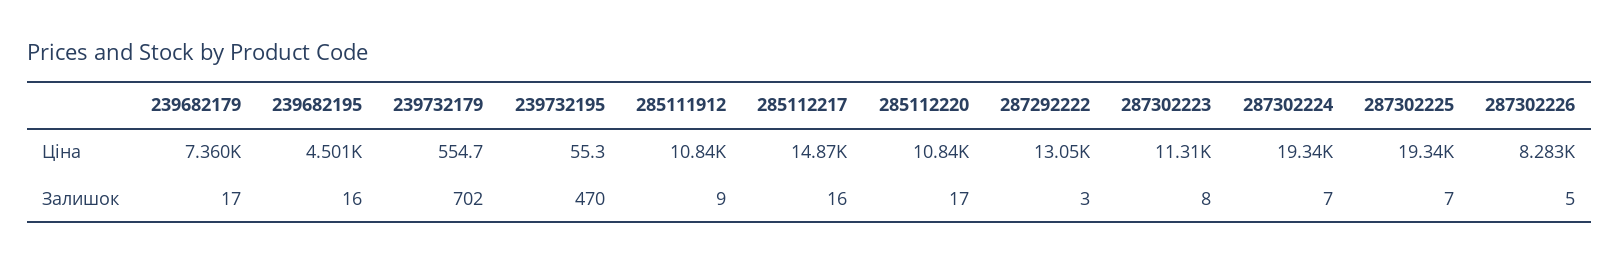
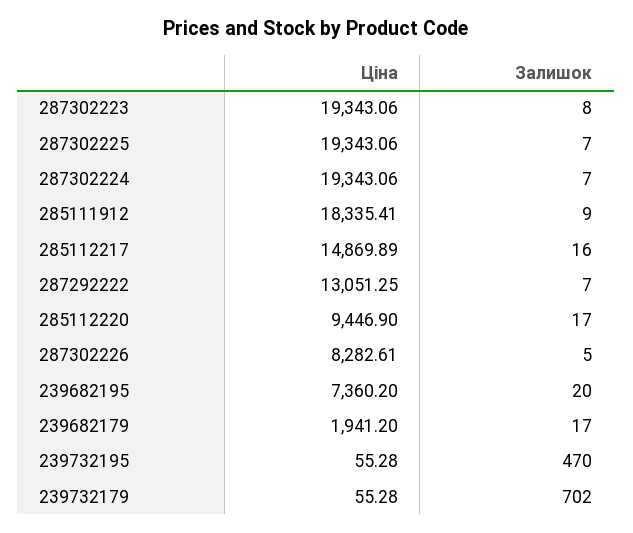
  {
    "239682179": {
-     "Ціна": 7360,
+     "Ціна": 1941.2,
      "Залишок": 17
    },
    "239682195": {
-     "Ціна": 4501,
+     "Ціна": 7360.2,
-     "Залишок": 16
+     "Залишок": 20
    },
    "239732179": {
-     "Ціна": 554.7,
+     "Ціна": 55.28,
      "Залишок": 702
    },
    "239732195": {
      "Ціна": 55.28,
      "Залишок": 470
    },
    "285111912": {
-     "Ціна": 10840,
+     "Ціна": 18335.41,
      "Залишок": 9
    },
    "285112217": {
      "Ціна": 14869.89,
      "Залишок": 16
    },
    "285112220": {
-     "Ціна": 10840,
+     "Ціна": 9446.9,
      "Залишок": 17
    },
    "287292222": {
      "Ціна": 13051.25,
-     "Залишок": 3
+     "Залишок": 7
    },
    "287302223": {
-     "Ціна": 11310,
+     "Ціна": 19343.06,
      "Залишок": 8
    },
    "287302224": {
      "Ціна": 19343.06,
      "Залишок": 7
    },
    "287302225": {
      "Ціна": 19343.06,
      "Залишок": 7
    },
    "287302226": {
      "Ціна": 8282.61,
      "Залишок": 5
    }
  }

